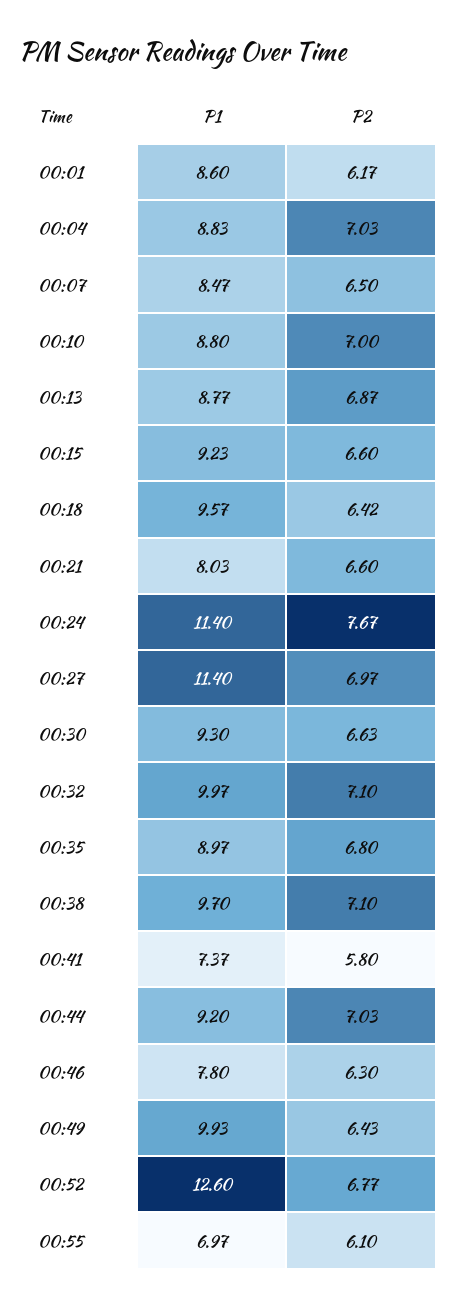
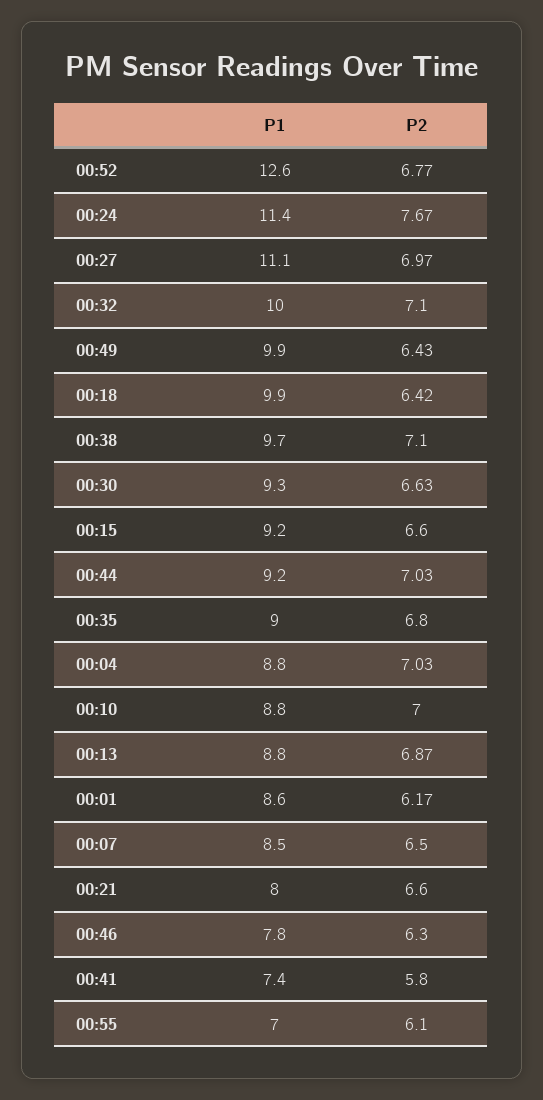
  {
    "P1": {
      "00:01": 8.6,
      "00:04": 8.83,
      "00:07": 8.47,
      "00:10": 8.8,
      "00:13": 8.77,
      "00:15": 9.23,
-     "00:18": 9.57,
+     "00:18": 9.9,
      "00:21": 8.03,
      "00:24": 11.4,
-     "00:27": 11.4,
+     "00:27": 11.1,
      "00:30": 9.3,
      "00:32": 9.97,
      "00:35": 8.97,
      "00:38": 9.7,
      "00:41": 7.37,
      "00:44": 9.2,
      "00:46": 7.8,
      "00:49": 9.93,
      "00:52": 12.6,
      "00:55": 6.97
    },
    "P2": {
      "00:01": 6.17,
      "00:04": 7.03,
      "00:07": 6.5,
      "00:10": 7,
      "00:13": 6.87,
      "00:15": 6.6,
      "00:18": 6.42,
      "00:21": 6.6,
      "00:24": 7.67,
      "00:27": 6.97,
      "00:30": 6.63,
      "00:32": 7.1,
      "00:35": 6.8,
      "00:38": 7.1,
      "00:41": 5.8,
      "00:44": 7.03,
      "00:46": 6.3,
      "00:49": 6.43,
      "00:52": 6.77,
      "00:55": 6.1
    }
  }

